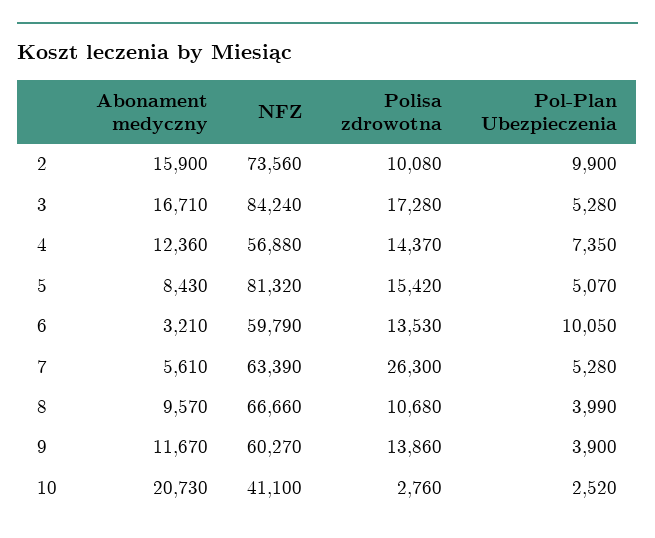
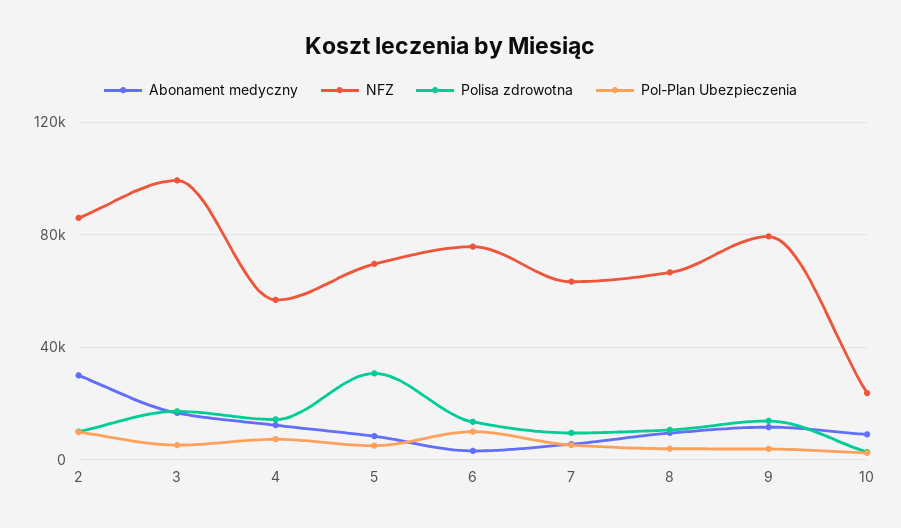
  {
    "Abonament medyczny": {
-     "2": 15900,
+     "2": 30000,
      "3": 16710,
      "4": 12360,
      "5": 8430,
      "6": 3210,
      "7": 5610,
      "8": 9570,
      "9": 11670,
-     "10": 20730
+     "10": 10000
    },
    "NFZ": {
-     "2": 73560,
+     "2": 85000,
-     "3": 84240,
+     "3": 100000,
      "4": 56880,
-     "5": 81320,
+     "5": 70000,
-     "6": 59790,
+     "6": 75000,
      "7": 63390,
      "8": 66660,
-     "9": 60270,
+     "9": 80000,
-     "10": 41100
+     "10": 25000
    },
    "Polisa zdrowotna": {
      "2": 10080,
      "3": 17280,
      "4": 14370,
-     "5": 15420,
+     "5": 30000,
      "6": 13530,
-     "7": 26300,
+     "7": 10000,
      "8": 10680,
      "9": 13860,
      "10": 2760
    },
    "Pol-Plan Ubezpieczenia": {
      "2": 9900,
      "3": 5280,
      "4": 7350,
      "5": 5070,
      "6": 10050,
      "7": 5280,
      "8": 3990,
      "9": 3900,
      "10": 2520
    }
  }

